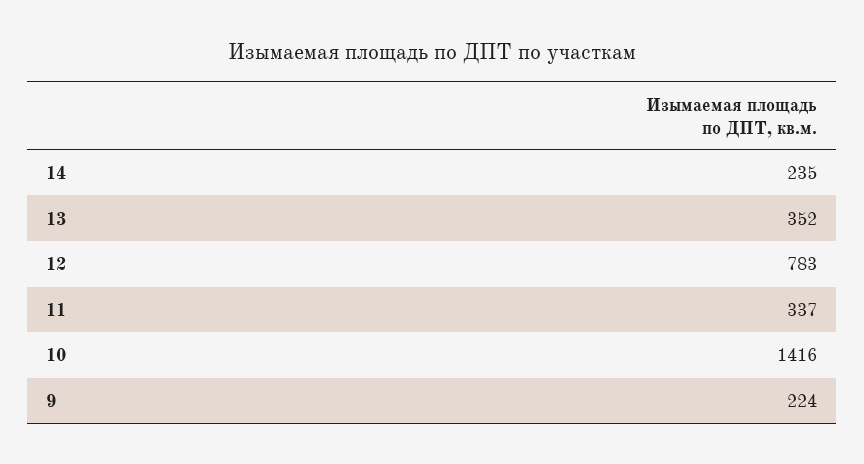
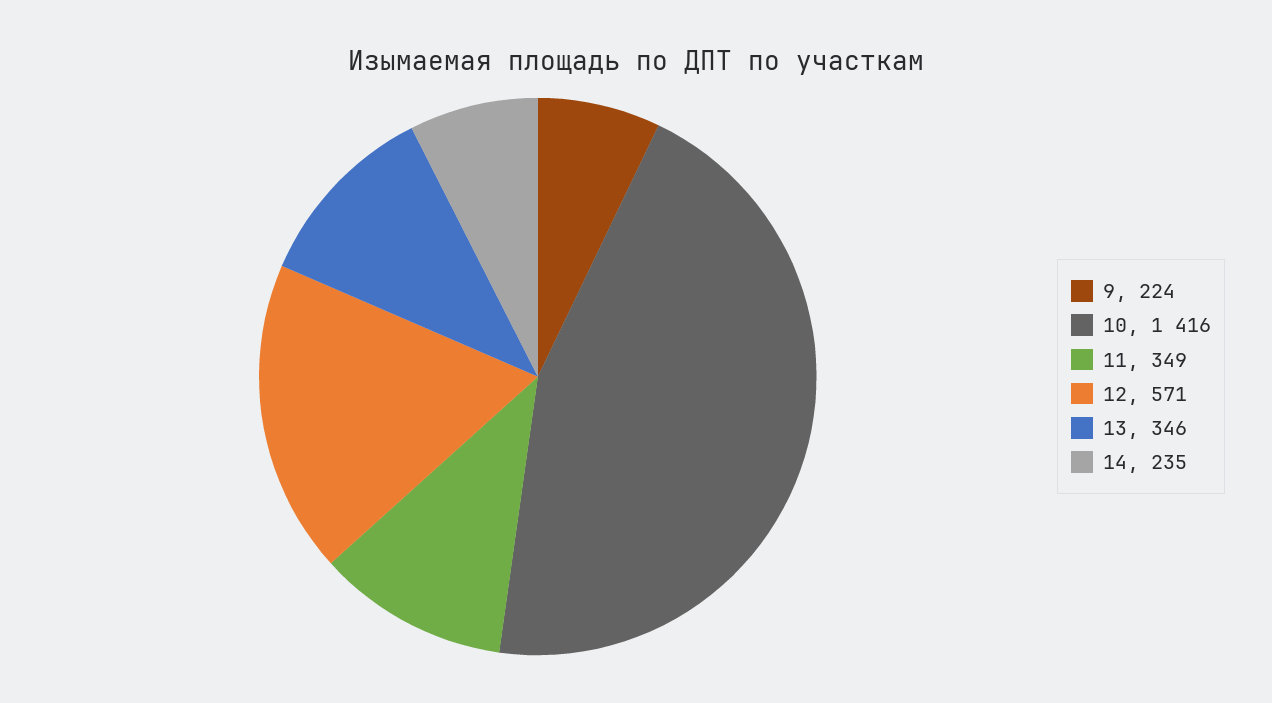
  {
    "14": 235,
-   "13": 352,
+   "13": 346,
-   "12": 783,
+   "12": 571,
-   "11": 337,
+   "11": 349,
    "10": 1416,
    "9": 224
  }

